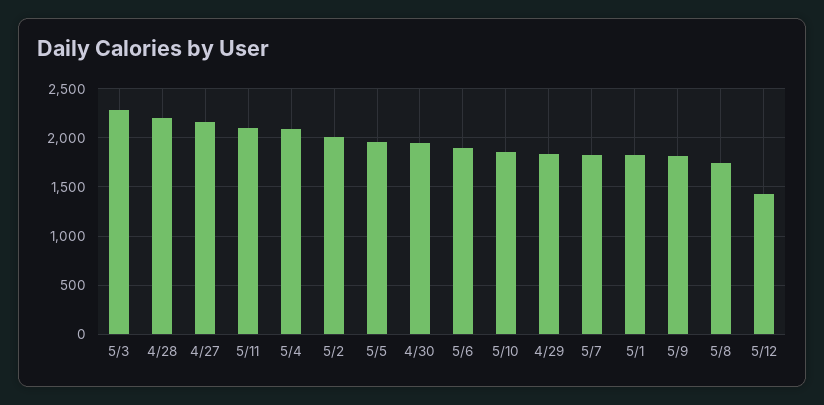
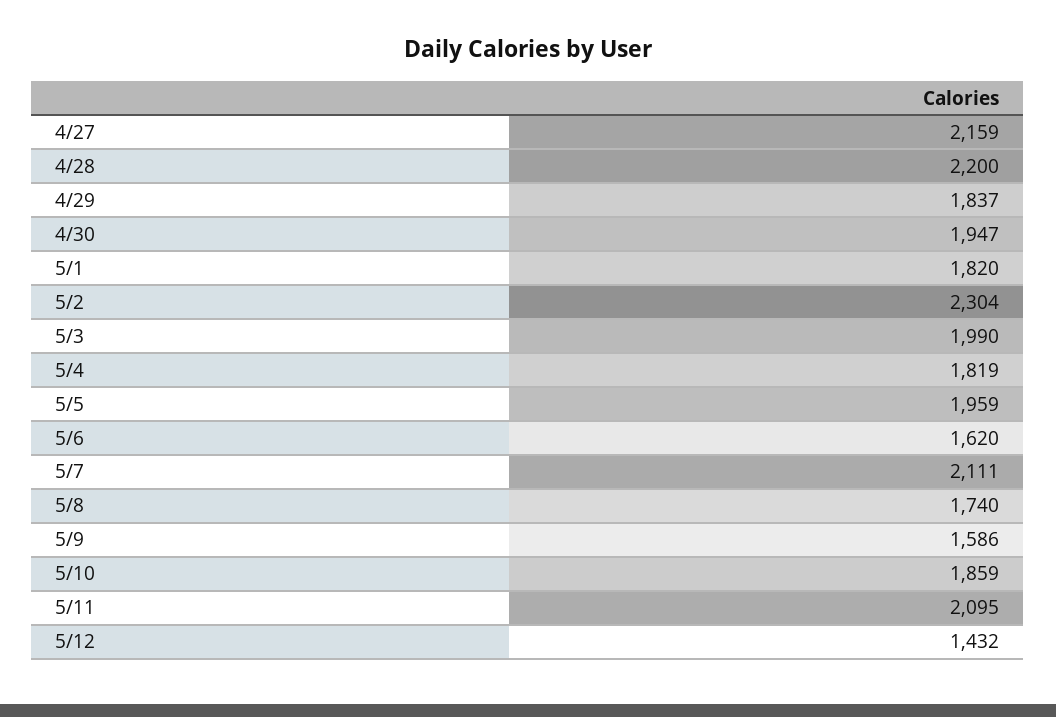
  {
-   "5/3": 2300,
+   "5/3": 1990,
    "4/28": 2200,
    "4/27": 2159,
    "5/11": 2095,
-   "5/4": 2100,
+   "5/4": 1819,
-   "5/2": 2000,
+   "5/2": 2304,
    "5/5": 1959,
    "4/30": 1947,
-   "5/6": 1900,
+   "5/6": 1620,
    "5/10": 1859,
    "4/29": 1837,
-   "5/7": 1800,
+   "5/7": 2111,
    "5/1": 1820,
-   "5/9": 1800,
+   "5/9": 1586,
    "5/8": 1740,
    "5/12": 1432
  }

